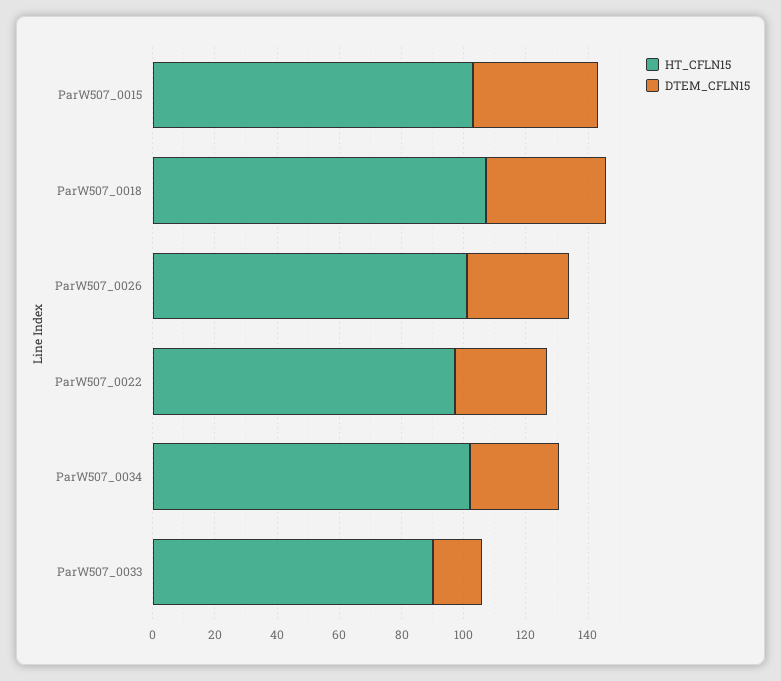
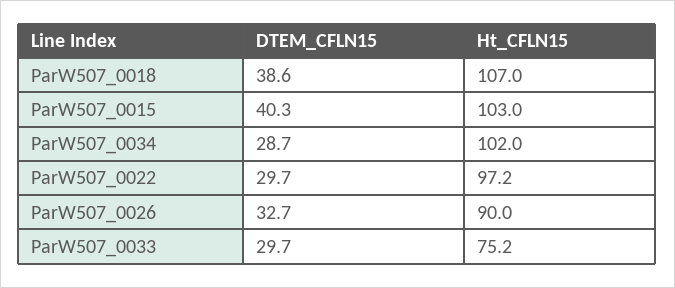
  {
    "HT_CFLN15": {
      "ParW507_0015": 103,
      "ParW507_0018": 107,
-     "ParW507_0026": 100,
+     "ParW507_0026": 90,
      "ParW507_0022": 97.2,
      "ParW507_0034": 102,
-     "ParW507_0033": 90
+     "ParW507_0033": 75.2
    },
    "DTEM_CFLN15": {
      "ParW507_0015": 40.3,
      "ParW507_0018": 38.6,
      "ParW507_0026": 32.7,
      "ParW507_0022": 29.7,
      "ParW507_0034": 28.7,
-     "ParW507_0033": 15
+     "ParW507_0033": 29.7
    }
  }

